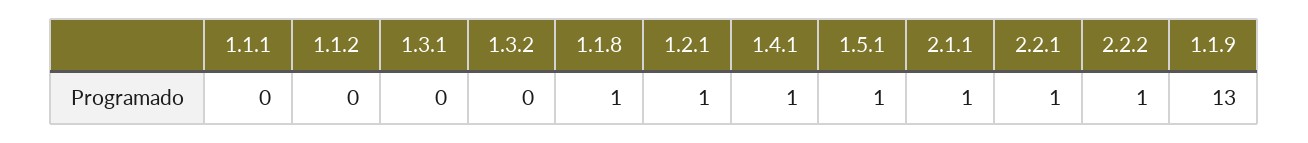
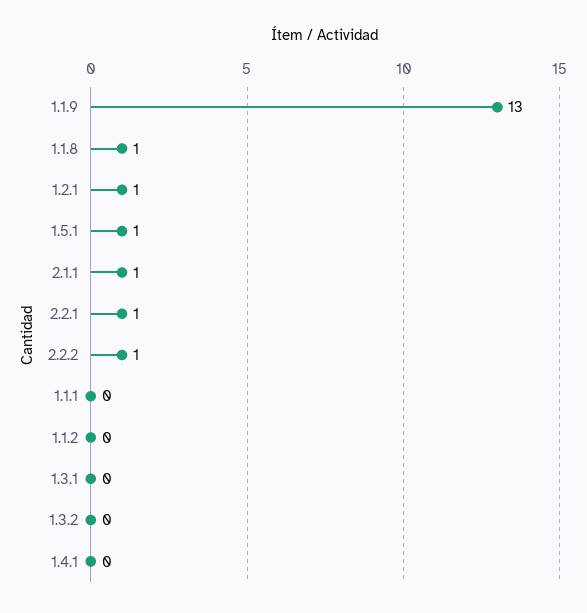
  {
    "1.1.1": 0,
    "1.1.2": 0,
    "1.3.1": 0,
    "1.3.2": 0,
    "1.1.8": 1,
    "1.2.1": 1,
-   "1.4.1": 1,
+   "1.4.1": 0,
    "1.5.1": 1,
    "2.1.1": 1,
    "2.2.1": 1,
    "2.2.2": 1,
    "1.1.9": 13
  }

